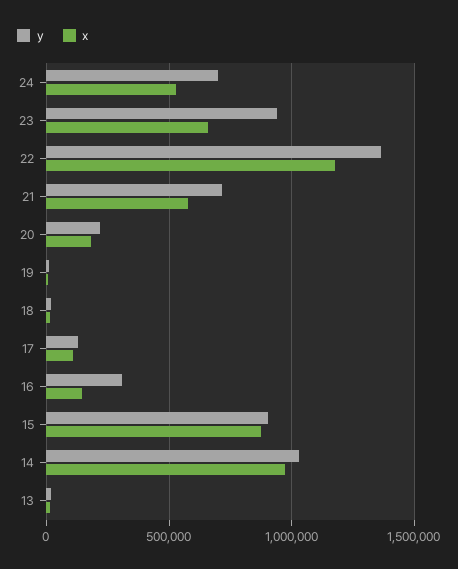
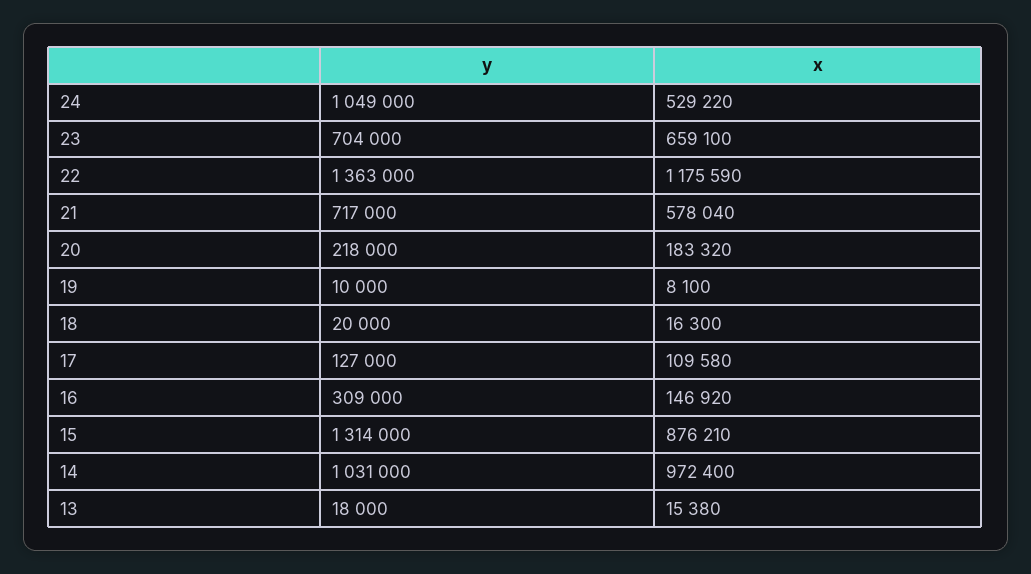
  {
    "y": {
-     "24": 700000,
+     "24": 1049000,
-     "23": 950000,
+     "23": 704000,
      "22": 1363000,
      "21": 717000,
      "20": 218000,
      "19": 10000,
      "18": 20000,
      "17": 127000,
      "16": 309000,
-     "15": 900000,
+     "15": 1314000,
      "14": 1031000,
      "13": 18000
    },
    "x": {
      "24": 529220,
      "23": 659100,
      "22": 1175590,
      "21": 578040,
      "20": 183320,
      "19": 8100,
      "18": 16300,
      "17": 109580,
      "16": 146920,
      "15": 876210,
      "14": 972400,
      "13": 15380
    }
  }

